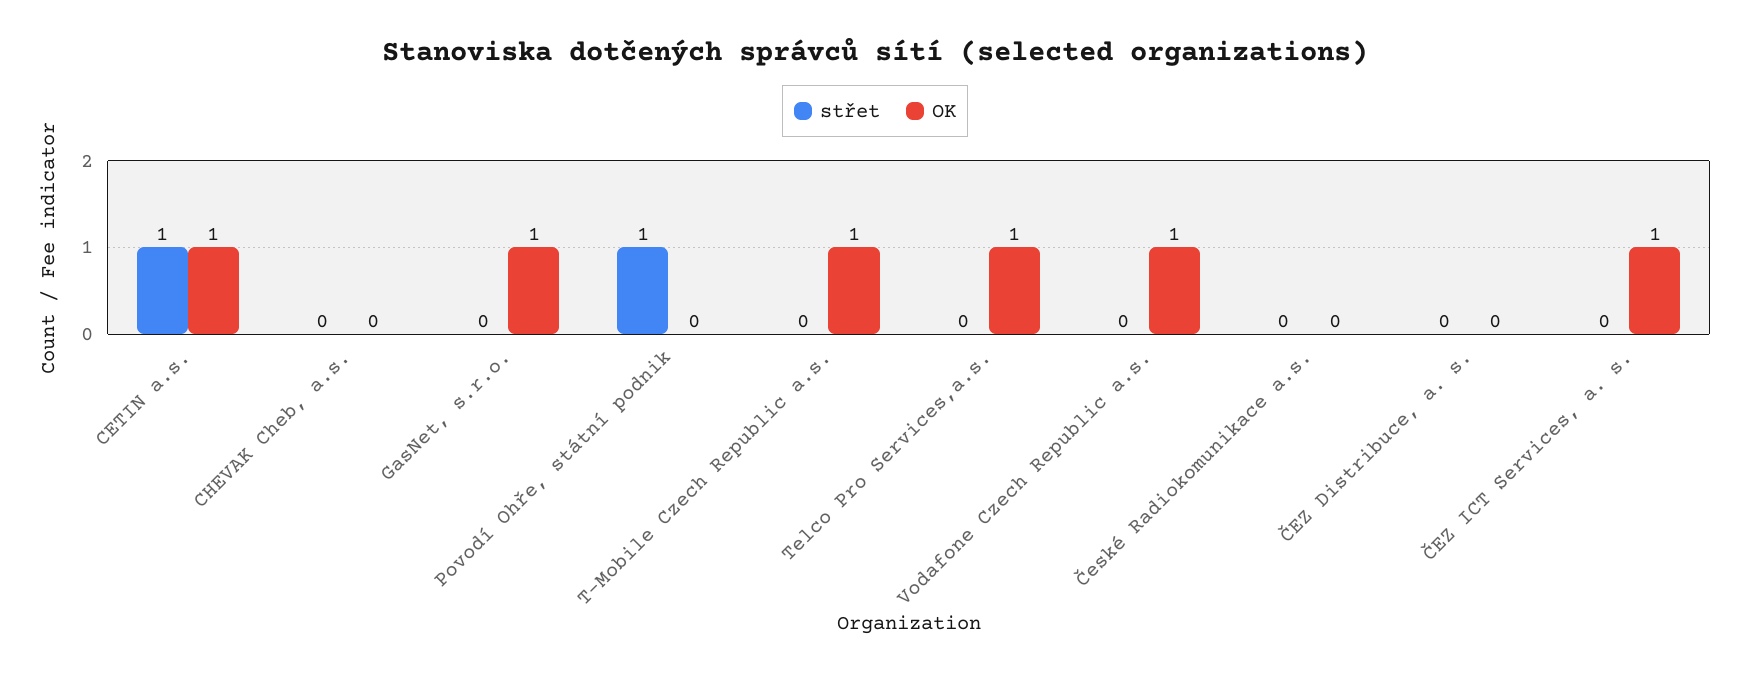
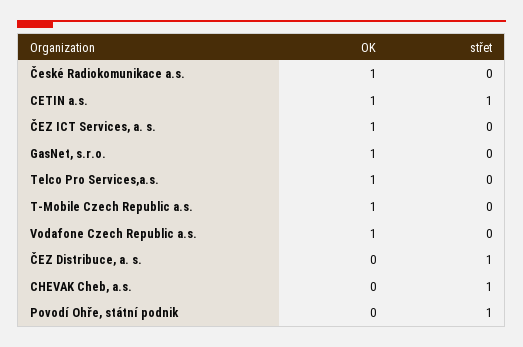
  {
    "střet": {
      "CETIN a.s.": 1,
-     "CHEVAK Cheb, a.s.": 0,
+     "CHEVAK Cheb, a.s.": 1,
      "GasNet, s.r.o.": 0,
      "Povodí Ohře, státní podnik": 1,
      "T-Mobile Czech Republic a.s.": 0,
      "Telco Pro Services,a.s.": 0,
      "Vodafone Czech Republic a.s.": 0,
      "České Radiokomunikace a.s.": 0,
-     "ČEZ Distribuce, a. s.": 0,
+     "ČEZ Distribuce, a. s.": 1,
      "ČEZ ICT Services, a. s.": 0
    },
    "OK": {
      "CETIN a.s.": 1,
      "CHEVAK Cheb, a.s.": 0,
      "GasNet, s.r.o.": 1,
      "Povodí Ohře, státní podnik": 0,
      "T-Mobile Czech Republic a.s.": 1,
      "Telco Pro Services,a.s.": 1,
      "Vodafone Czech Republic a.s.": 1,
-     "České Radiokomunikace a.s.": 0,
+     "České Radiokomunikace a.s.": 1,
      "ČEZ Distribuce, a. s.": 0,
      "ČEZ ICT Services, a. s.": 1
    }
  }

